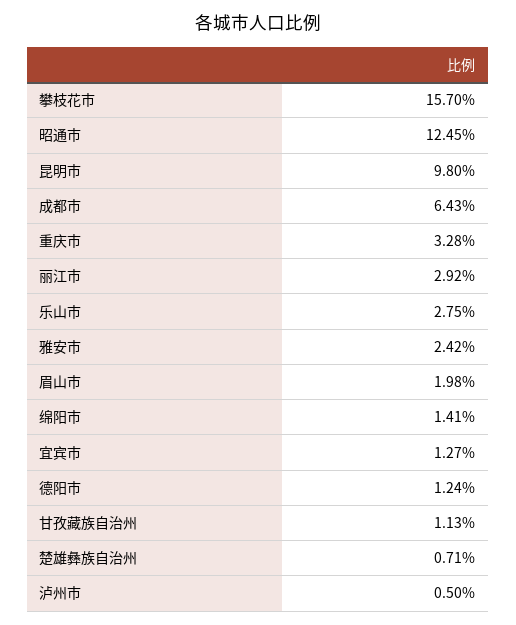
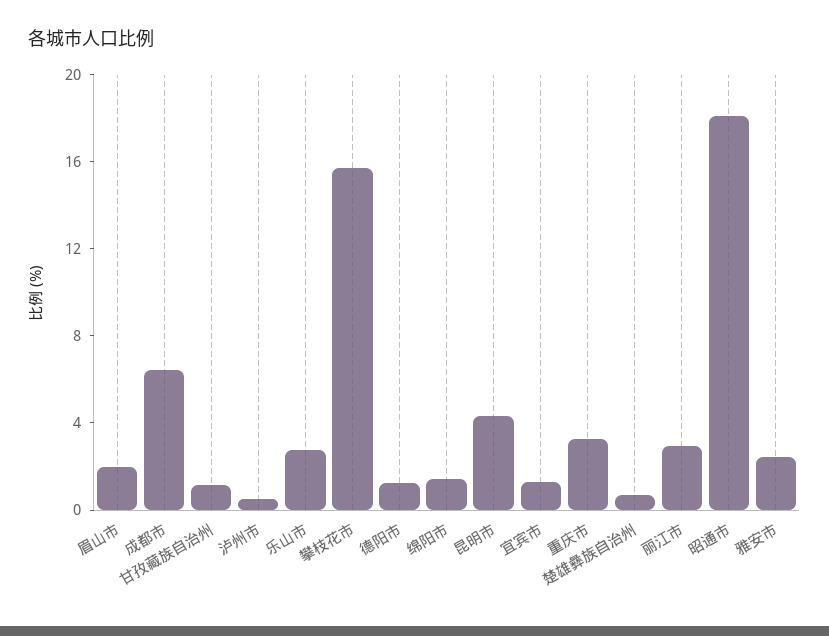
  {
    "攀枝花市": 15.7,
-   "昭通市": 12.45,
+   "昭通市": 18,
-   "昆明市": 9.8,
+   "昆明市": 4,
    "成都市": 6.43,
    "重庆市": 3.28,
    "丽江市": 2.92,
    "乐山市": 2.75,
    "雅安市": 2.42,
    "眉山市": 1.98,
    "绵阳市": 1.41,
    "宜宾市": 1.27,
    "德阳市": 1.24,
    "甘孜藏族自治州": 1.13,
    "楚雄彝族自治州": 0.71,
    "泸州市": 0.5
  }

